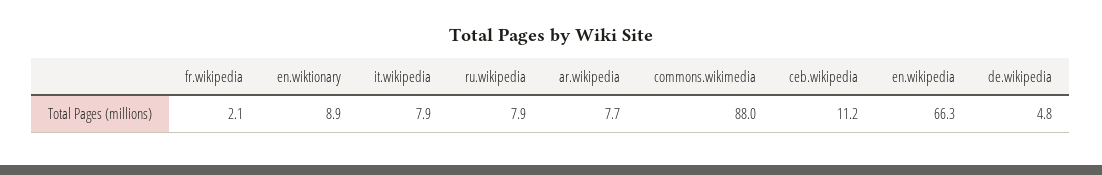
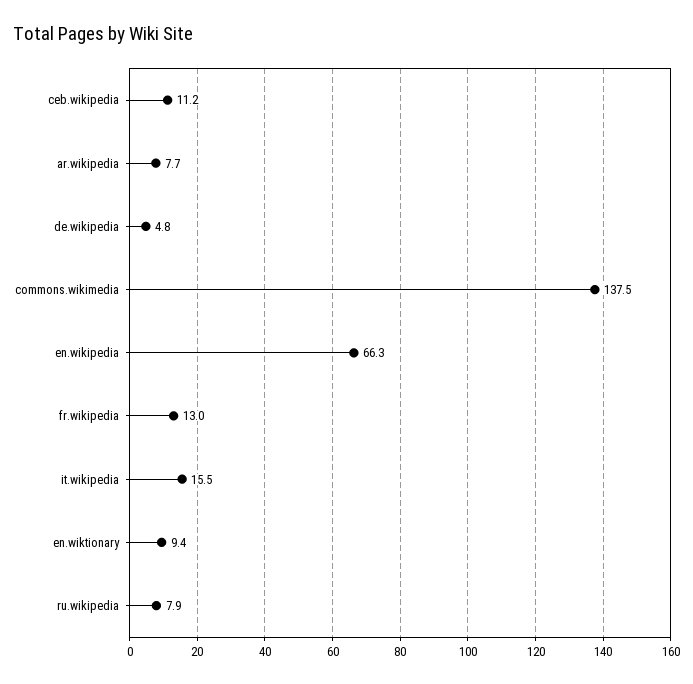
  {
-   "fr.wikipedia": 2.1,
+   "fr.wikipedia": 13,
-   "en.wiktionary": 8.9,
+   "en.wiktionary": 9.4,
-   "it.wikipedia": 7.9,
+   "it.wikipedia": 15.5,
    "ru.wikipedia": 7.9,
    "ar.wikipedia": 7.7,
-   "commons.wikimedia": 88,
+   "commons.wikimedia": 137.5,
    "ceb.wikipedia": 11.2,
    "en.wikipedia": 66.3,
    "de.wikipedia": 4.8
  }

